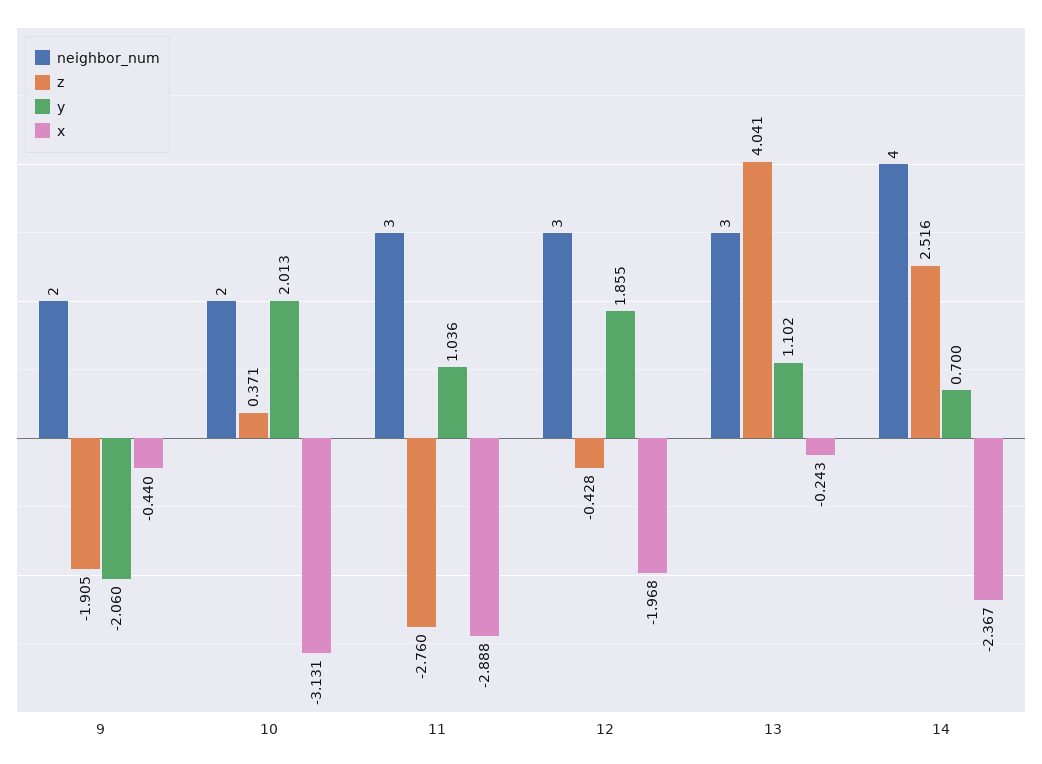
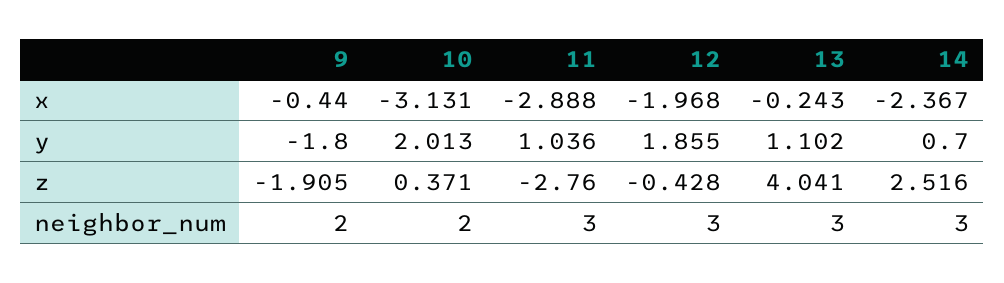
  {
    "neighbor_num": {
      "9": 2,
      "10": 2,
      "11": 3,
      "12": 3,
      "13": 3,
-     "14": 4
+     "14": 3
    },
    "z": {
      "9": -1.905,
      "10": 0.371,
      "11": -2.76,
      "12": -0.428,
      "13": 4.041,
      "14": 2.516
    },
    "y": {
-     "9": -2.06,
+     "9": -1.8,
      "10": 2.013,
      "11": 1.036,
      "12": 1.855,
      "13": 1.102,
      "14": 0.7
    },
    "x": {
      "9": -0.44,
      "10": -3.131,
      "11": -2.888,
      "12": -1.968,
      "13": -0.243,
      "14": -2.367
    }
  }

